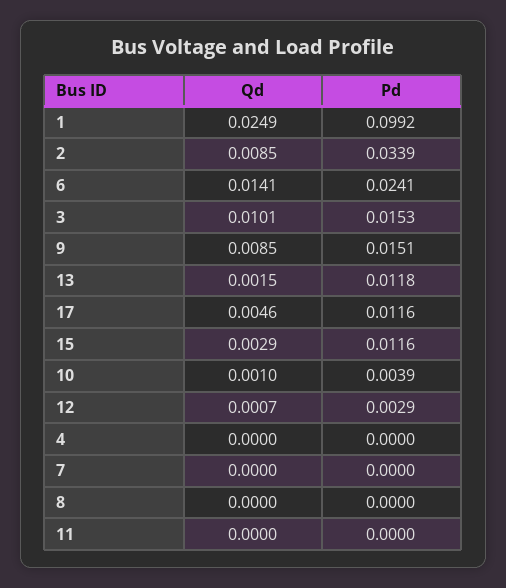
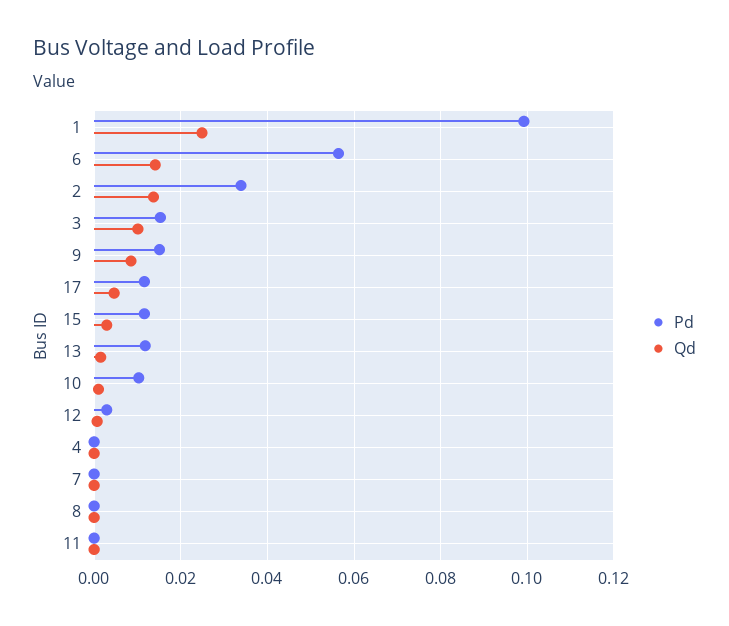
  {
    "Qd": {
      "1": 0.0249,
-     "2": 0.0085,
+     "2": 0.014,
      "6": 0.0141,
      "3": 0.0101,
      "9": 0.0085,
      "13": 0.0015,
      "17": 0.0046,
      "15": 0.0029,
      "10": 0.001,
      "12": 0.0007,
      "4": 0,
      "7": 0,
      "8": 0,
      "11": 0
    },
    "Pd": {
      "1": 0.0992,
      "2": 0.0339,
-     "6": 0.0241,
+     "6": 0.056,
      "3": 0.0153,
      "9": 0.0151,
      "13": 0.0118,
      "17": 0.0116,
      "15": 0.0116,
-     "10": 0.0039,
+     "10": 0.01,
      "12": 0.0029,
      "4": 0,
      "7": 0,
      "8": 0,
      "11": 0
    }
  }

